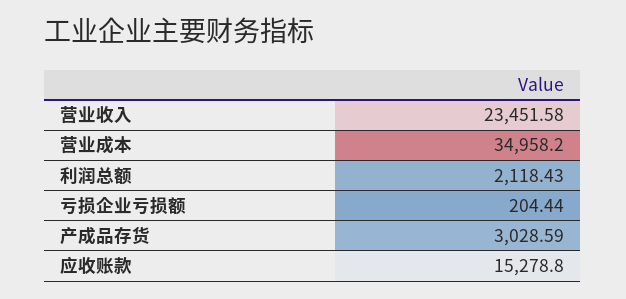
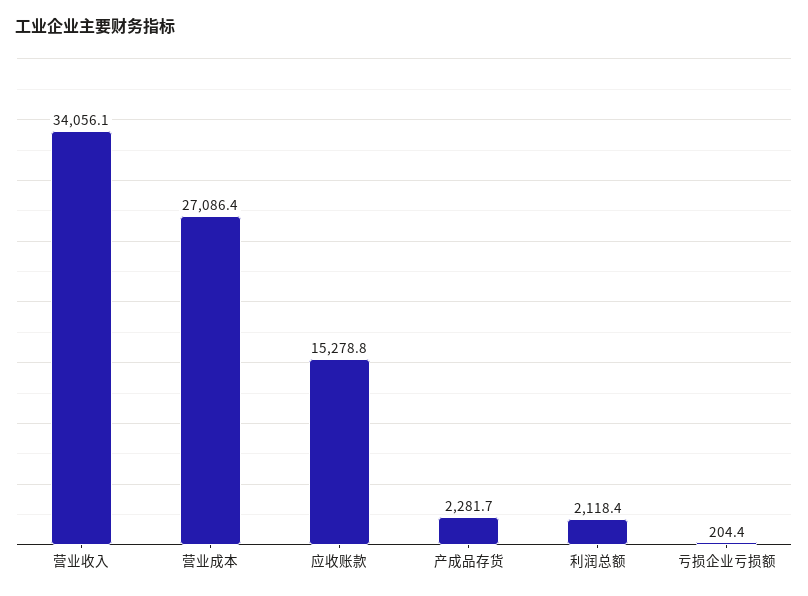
  {
-   "营业收入": 23451.58,
+   "营业收入": 34056.1,
-   "营业成本": 34958.2,
+   "营业成本": 27086.4,
    "利润总额": 2118.43,
    "亏损企业亏损额": 204.44,
-   "产成品存货": 3028.59,
+   "产成品存货": 2281.7,
    "应收账款": 15278.8
  }

